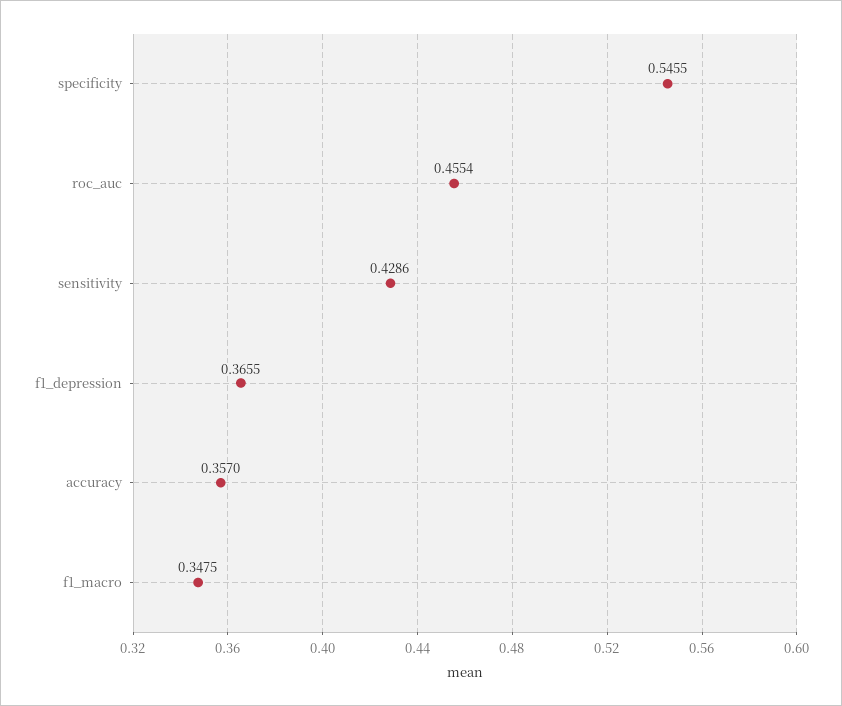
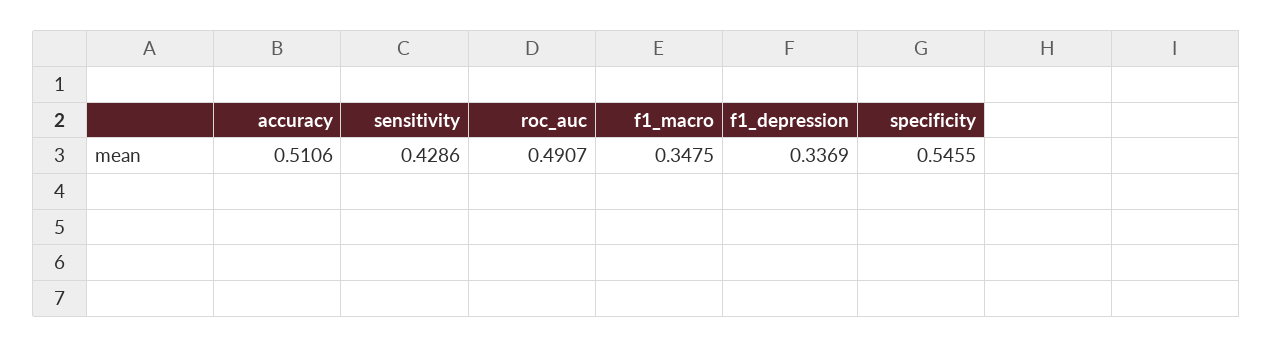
  {
    "specificity": 0.5455,
-   "roc_auc": 0.4554,
+   "roc_auc": 0.4907,
    "sensitivity": 0.4286,
-   "f1_depression": 0.3655,
+   "f1_depression": 0.3369,
-   "accuracy": 0.357,
+   "accuracy": 0.5106,
    "f1_macro": 0.3475
  }

